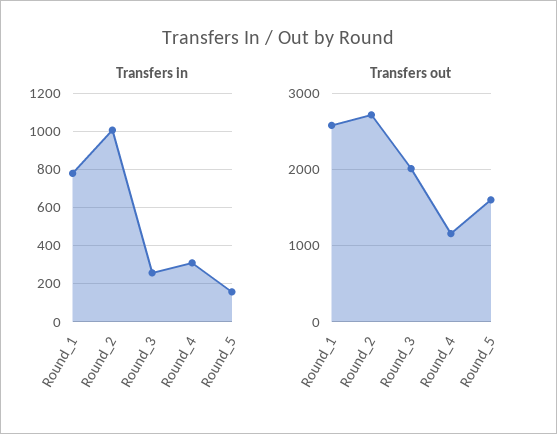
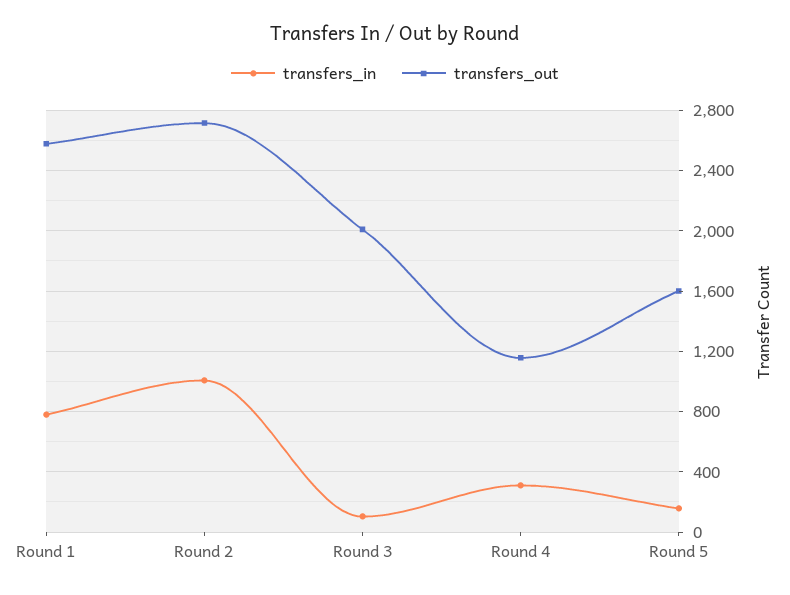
  {
    "Transfers in": {
      "Round_1": 800,
      "Round_2": 1000,
-     "Round_3": 250,
+     "Round_3": 100,
      "Round_4": 300,
      "Round_5": 150
    },
    "Transfers out": {
      "Round_1": 2600,
      "Round_2": 2700,
      "Round_3": 2000,
      "Round_4": 1150,
      "Round_5": 1600
    }
  }

